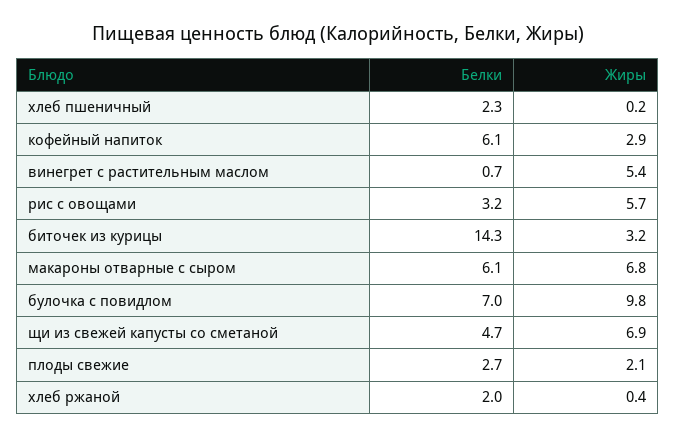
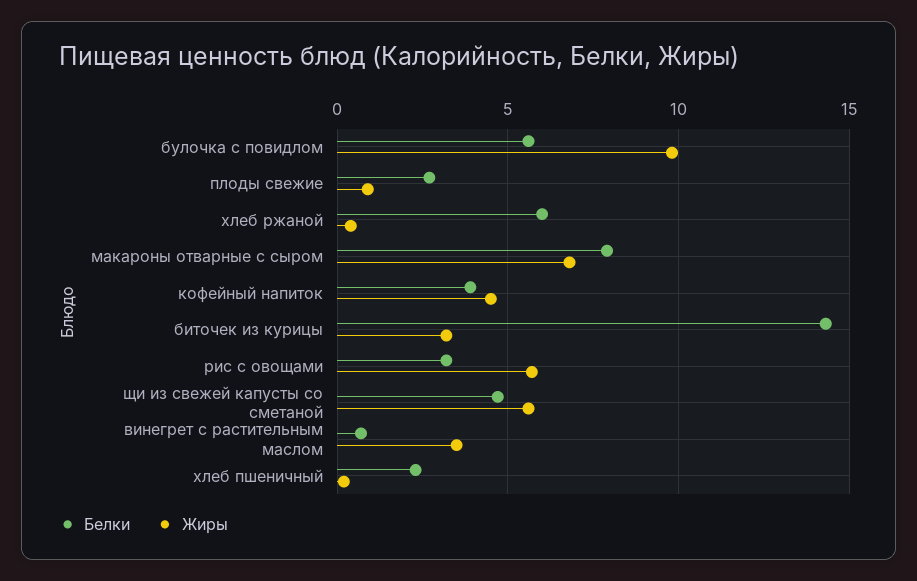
  {
    "Белки": {
      "хлеб пшеничный": 2.3,
-     "кофейный напиток": 6.1,
+     "кофейный напиток": 4,
      "винегрет с растительным маслом": 0.7,
      "рис с овощами": 3.2,
      "биточек из курицы": 14.3,
-     "макароны отварные с сыром": 6.1,
+     "макароны отварные с сыром": 8,
-     "булочка с повидлом": 7,
+     "булочка с повидлом": 5.5,
      "щи из свежей капусты со сметаной": 4.7,
      "плоды свежие": 2.7,
-     "хлеб ржаной": 2
+     "хлеб ржаной": 6
    },
    "Жиры": {
      "хлеб пшеничный": 0.2,
-     "кофейный напиток": 2.9,
+     "кофейный напиток": 4.5,
-     "винегрет с растительным маслом": 5.4,
+     "винегрет с растительным маслом": 3.5,
      "рис с овощами": 5.7,
      "биточек из курицы": 3.2,
      "макароны отварные с сыром": 6.8,
      "булочка с повидлом": 9.8,
-     "щи из свежей капусты со сметаной": 6.9,
+     "щи из свежей капусты со сметаной": 5.5,
-     "плоды свежие": 2.1,
+     "плоды свежие": 1,
      "хлеб ржаной": 0.4
    }
  }

